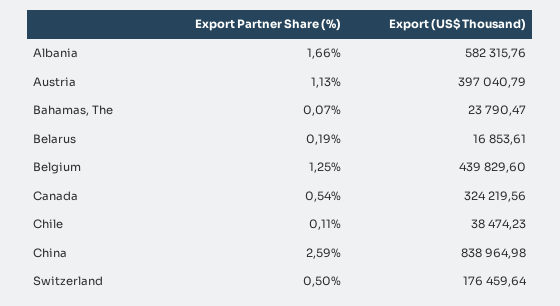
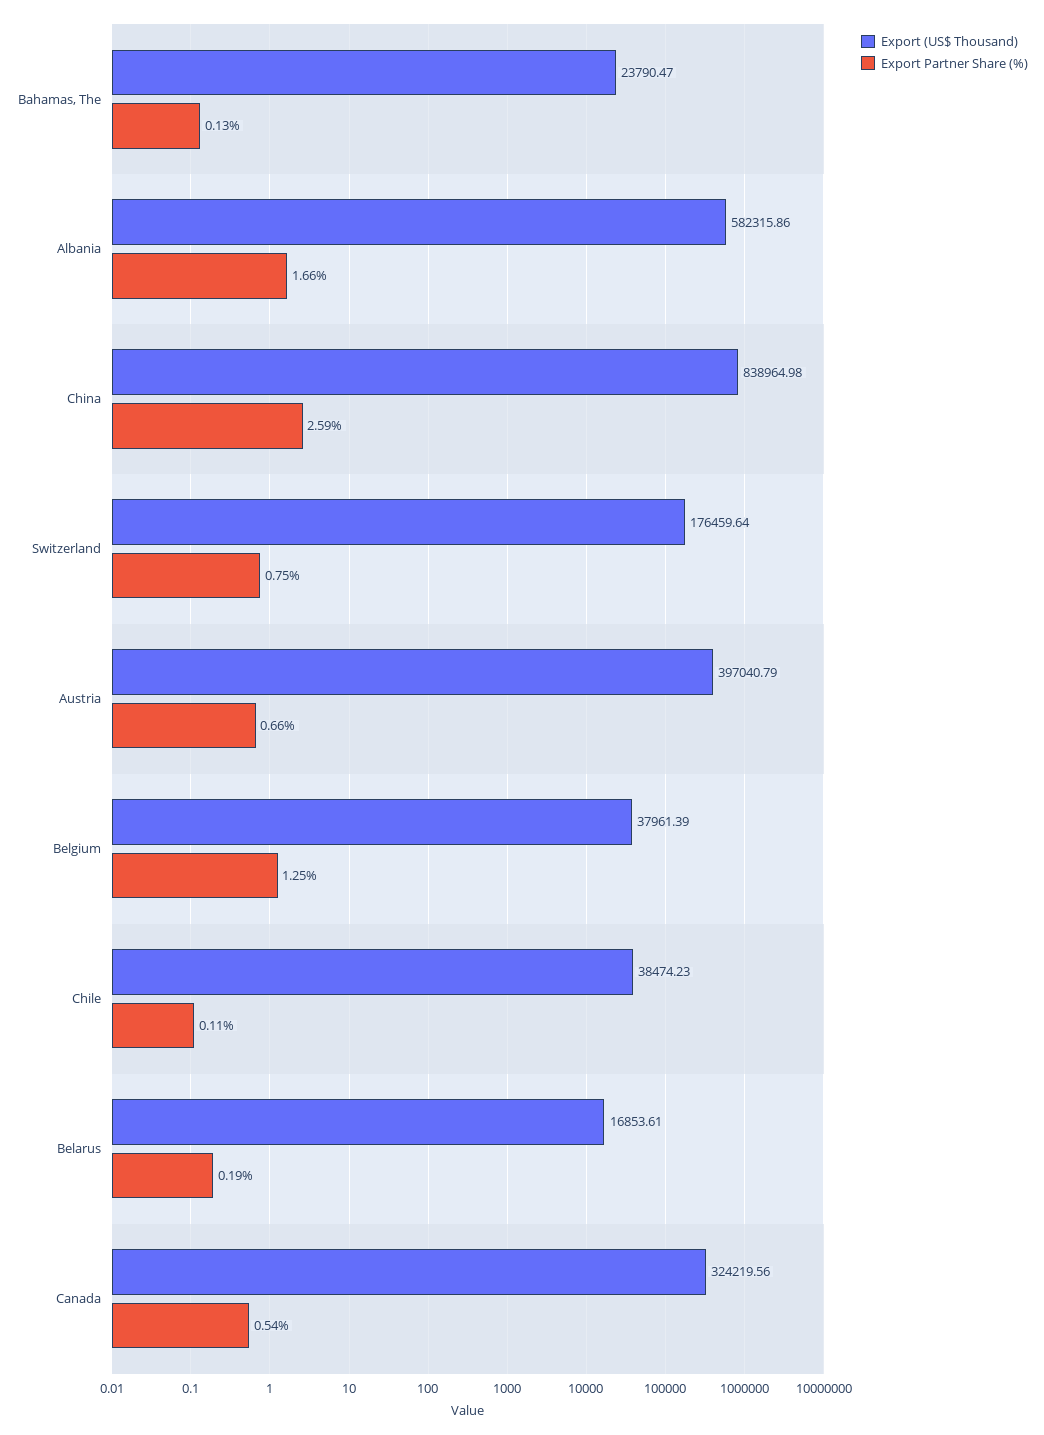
  {
    "Export Partner Share (%)": {
      "Albania": 1.66,
-     "Austria": 1.13,
+     "Austria": 0.66,
-     "Bahamas, The": 0.07,
+     "Bahamas, The": 0.13,
      "Belarus": 0.19,
      "Belgium": 1.25,
      "Canada": 0.54,
      "Chile": 0.11,
      "China": 2.59,
-     "Switzerland": 0.5
+     "Switzerland": 0.75
    },
    "Export (US$ Thousand)": {
-     "Albania": 582315.76,
+     "Albania": 582315.86,
      "Austria": 397040.79,
      "Bahamas, The": 23790.47,
      "Belarus": 16853.61,
-     "Belgium": 439829.6,
+     "Belgium": 37961.39,
      "Canada": 324219.56,
      "Chile": 38474.23,
      "China": 838964.98,
      "Switzerland": 176459.64
    }
  }

